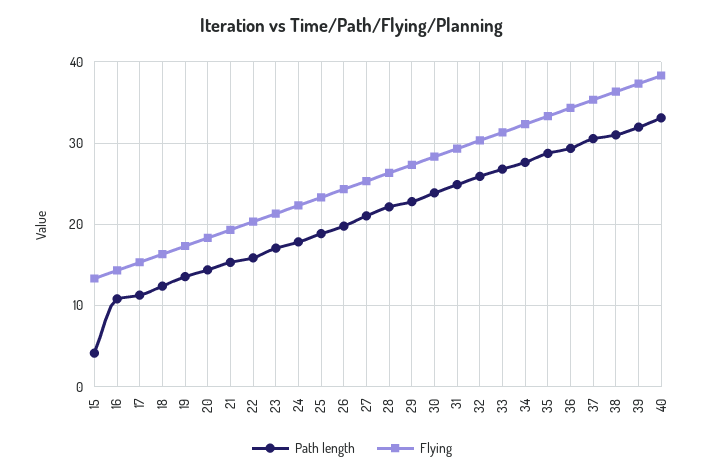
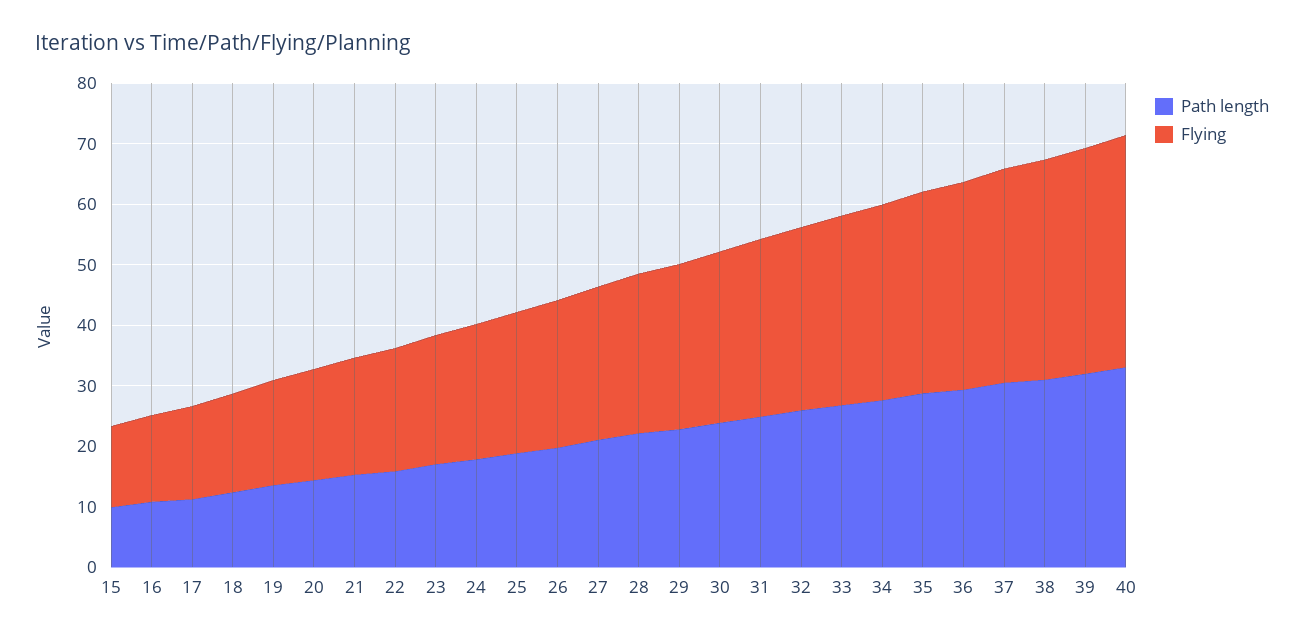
  {
    "Path length": {
-     "15": 4,
+     "15": 10,
      "16": 11,
      "17": 11,
      "18": 12,
      "19": 14,
      "20": 14,
      "21": 15,
      "22": 16,
      "23": 17,
      "24": 18,
      "25": 19,
      "26": 20,
      "27": 21,
      "28": 22,
      "29": 23,
      "30": 24,
      "31": 25,
      "32": 26,
      "33": 27,
      "34": 28,
      "35": 29,
      "36": 29,
      "37": 31,
      "38": 31,
      "39": 32,
      "40": 33
    },
    "Flying": {
      "15": 13,
      "16": 14,
      "17": 15,
      "18": 16,
      "19": 17,
      "20": 18,
      "21": 19,
      "22": 20,
      "23": 21,
      "24": 22,
      "25": 23,
      "26": 24,
      "27": 25,
      "28": 26,
      "29": 27,
      "30": 28,
      "31": 29,
      "32": 30,
      "33": 31,
      "34": 32,
      "35": 33,
      "36": 34,
      "37": 35,
      "38": 36,
      "39": 37,
      "40": 38
    }
  }

